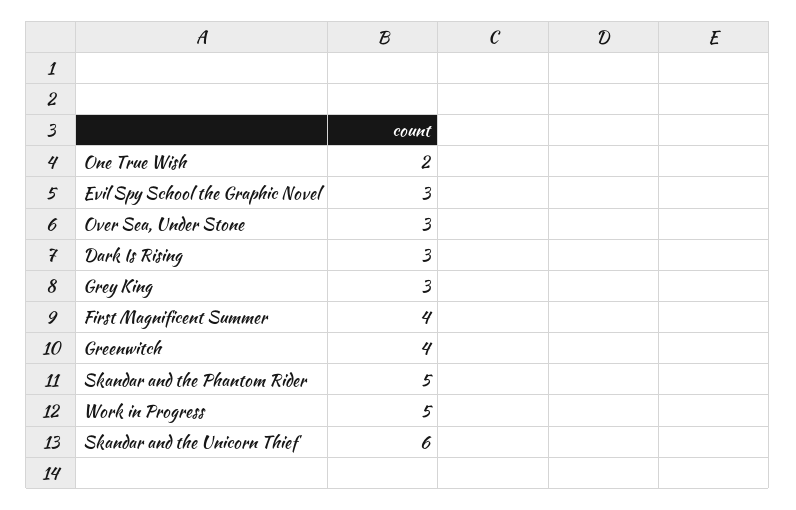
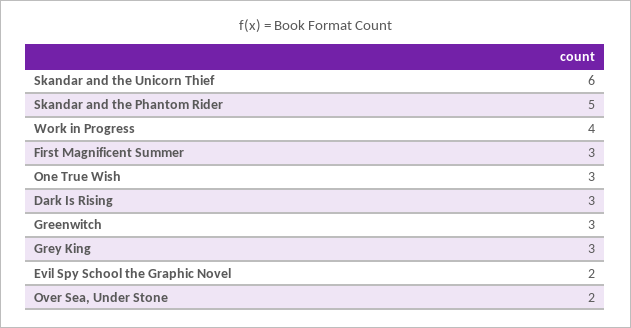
  {
-   "One True Wish": 2,
+   "One True Wish": 3,
-   "Evil Spy School the Graphic Novel": 3,
+   "Evil Spy School the Graphic Novel": 2,
-   "Over Sea, Under Stone": 3,
+   "Over Sea, Under Stone": 2,
    "Dark Is Rising": 3,
    "Grey King": 3,
-   "First Magnificent Summer": 4,
+   "First Magnificent Summer": 3,
-   "Greenwitch": 4,
+   "Greenwitch": 3,
    "Skandar and the Phantom Rider": 5,
-   "Work in Progress": 5,
+   "Work in Progress": 4,
    "Skandar and the Unicorn Thief": 6
  }

